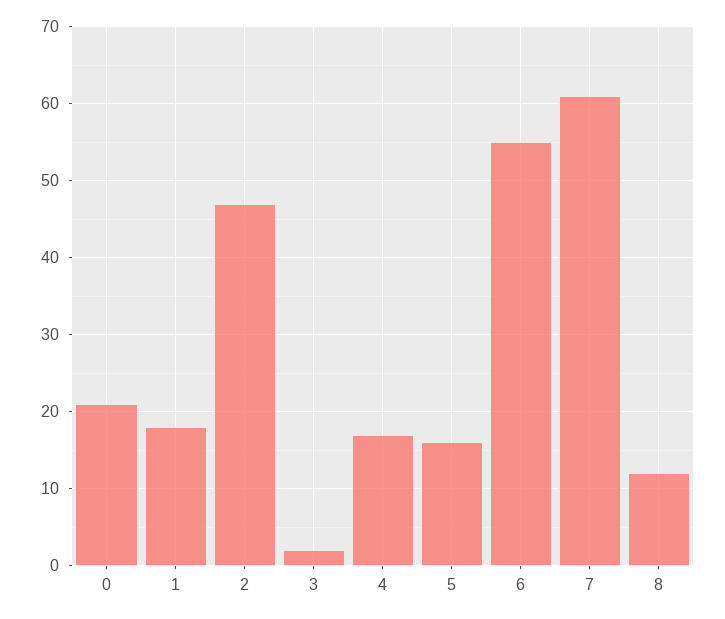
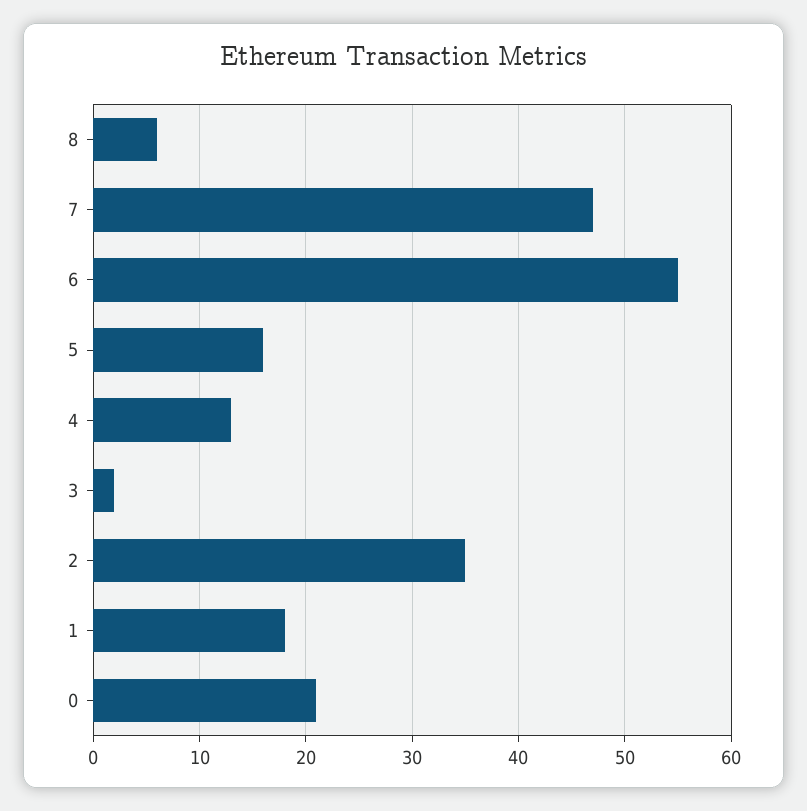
  {
    "0": 21,
    "1": 18,
-   "2": 47,
+   "2": 35,
    "3": 2,
-   "4": 17,
+   "4": 13,
    "5": 16,
    "6": 55,
-   "7": 61,
+   "7": 47,
-   "8": 12
+   "8": 6
  }

